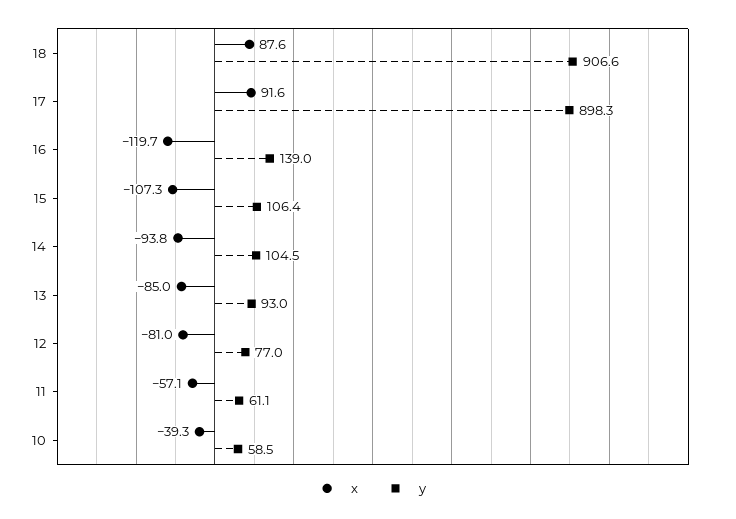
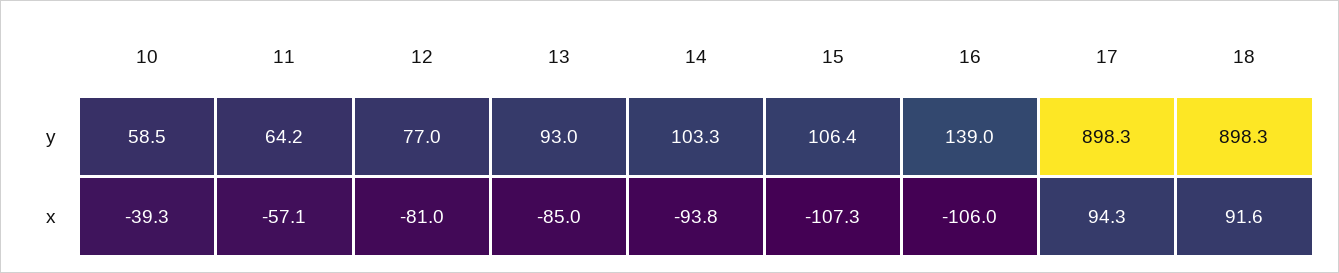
  {
    "x": {
-     "18": 87.6,
+     "18": 91.6,
-     "17": 91.6,
+     "17": 94.3,
-     "16": -119.7,
+     "16": -106,
      "15": -107.3,
      "14": -93.8,
      "13": -85,
      "12": -81,
      "11": -57.1,
      "10": -39.3
    },
    "y": {
-     "18": 906.6,
+     "18": 898.3,
      "17": 898.3,
      "16": 139,
      "15": 106.4,
-     "14": 104.5,
+     "14": 103.3,
      "13": 93,
      "12": 77,
-     "11": 61.1,
+     "11": 64.2,
      "10": 58.5
    }
  }

